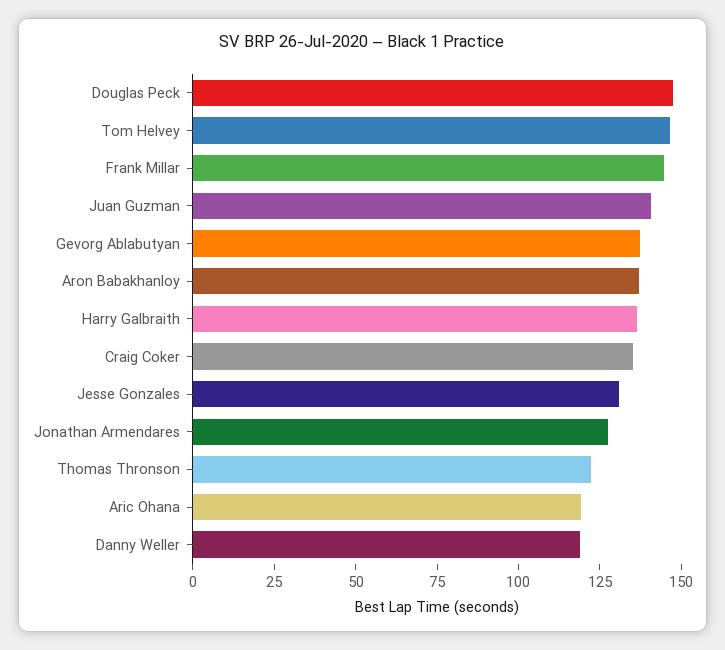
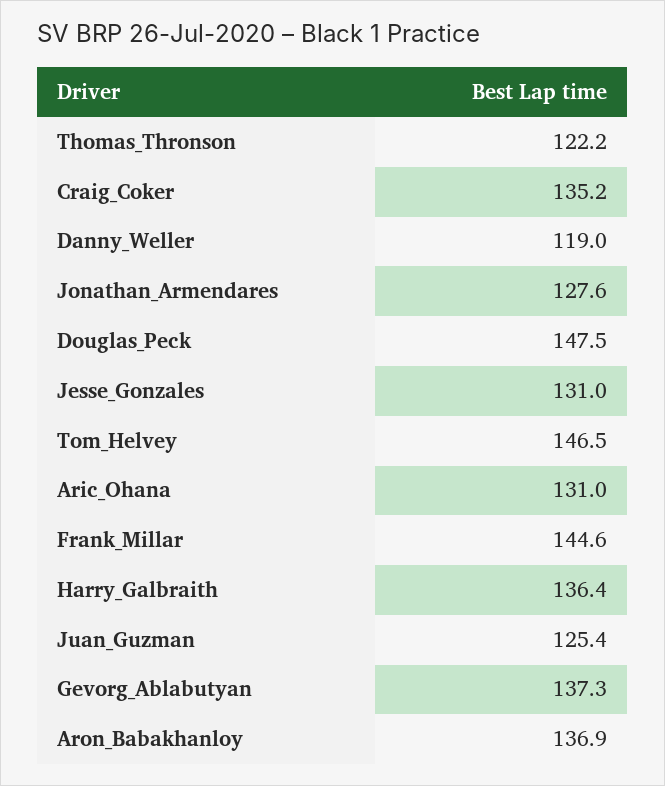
  {
    "Douglas Peck": 147.5,
    "Tom Helvey": 146.5,
    "Frank Millar": 144.6,
-   "Juan Guzman": 140,
+   "Juan Guzman": 125.4,
    "Gevorg Ablabutyan": 137.3,
    "Aron Babakhanloy": 136.9,
    "Harry Galbraith": 136.4,
    "Craig Coker": 135.2,
    "Jesse Gonzales": 131,
    "Jonathan Armendares": 127.6,
    "Thomas Thronson": 122.2,
-   "Aric Ohana": 120,
+   "Aric Ohana": 131,
    "Danny Weller": 119
  }

